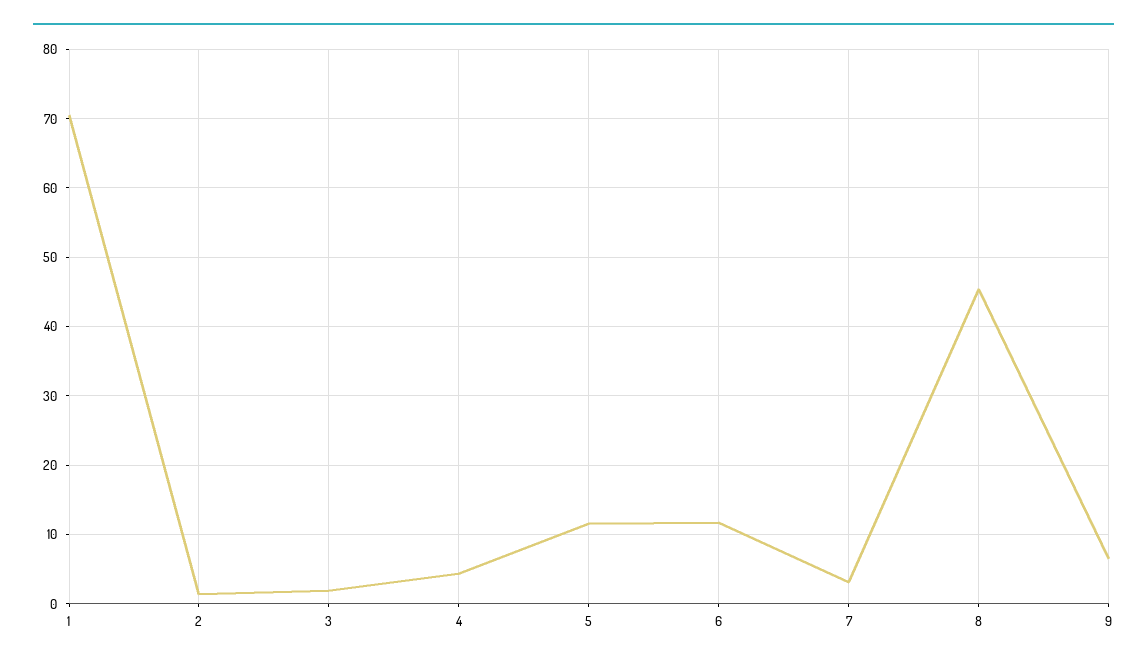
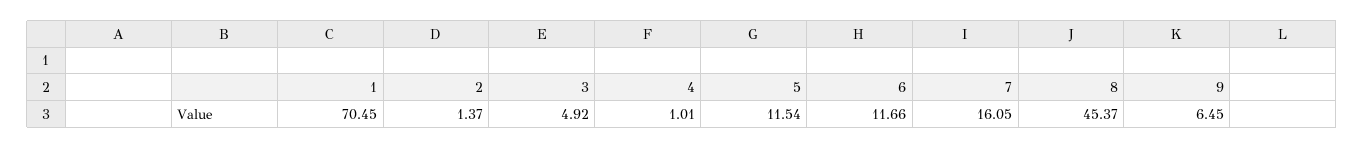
  {
    "1": 70.45,
    "2": 1.37,
-   "3": 2,
+   "3": 4.92,
-   "4": 4,
+   "4": 1.01,
    "5": 11.54,
    "6": 11.66,
-   "7": 3,
+   "7": 16.05,
    "8": 45.37,
    "9": 6.45
  }

